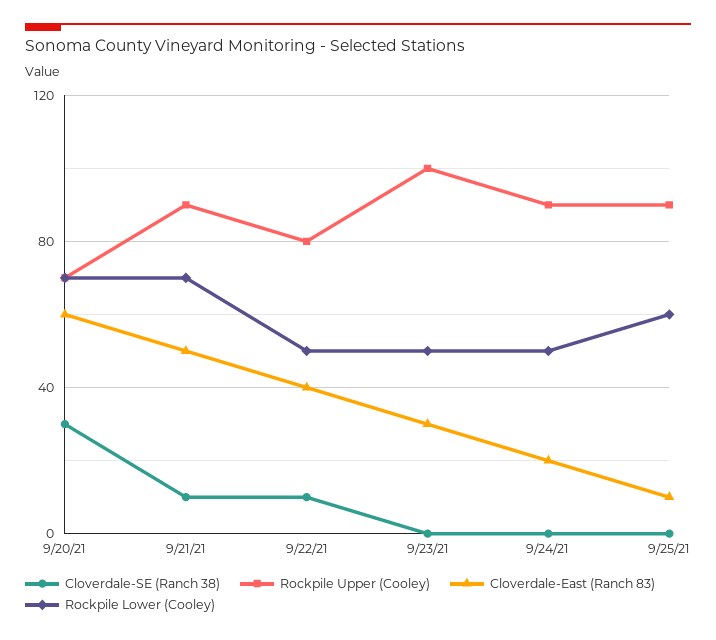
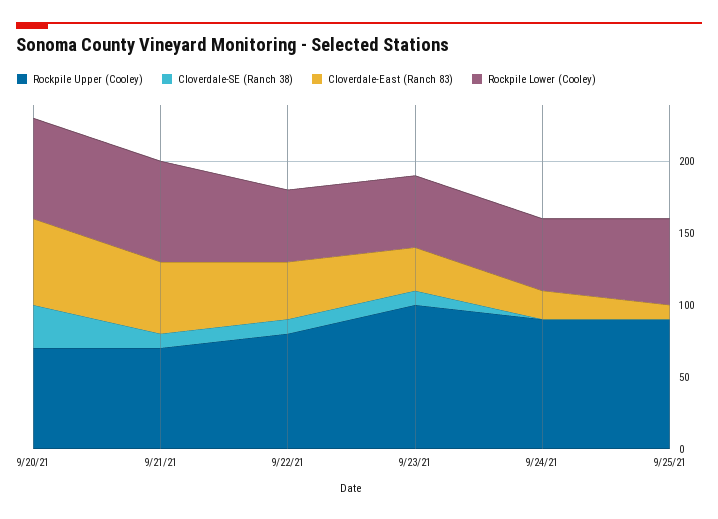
  {
    "Cloverdale-SE (Ranch 38)": {
      "9/20/21": 30,
      "9/21/21": 10,
      "9/22/21": 10,
-     "9/23/21": 0,
+     "9/23/21": 10,
      "9/24/21": 0,
      "9/25/21": 0
    },
    "Rockpile Upper (Cooley)": {
      "9/20/21": 70,
-     "9/21/21": 90,
+     "9/21/21": 70,
      "9/22/21": 80,
      "9/23/21": 100,
      "9/24/21": 90,
      "9/25/21": 90
    },
    "Cloverdale-East (Ranch 83)": {
      "9/20/21": 60,
      "9/21/21": 50,
      "9/22/21": 40,
      "9/23/21": 30,
      "9/24/21": 20,
      "9/25/21": 10
    },
    "Rockpile Lower (Cooley)": {
      "9/20/21": 70,
      "9/21/21": 70,
      "9/22/21": 50,
      "9/23/21": 50,
      "9/24/21": 50,
      "9/25/21": 60
    }
  }

